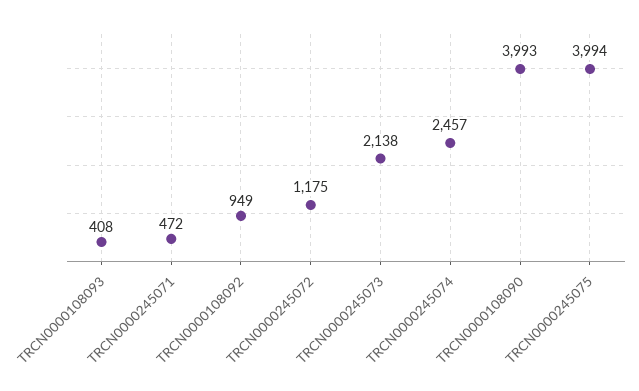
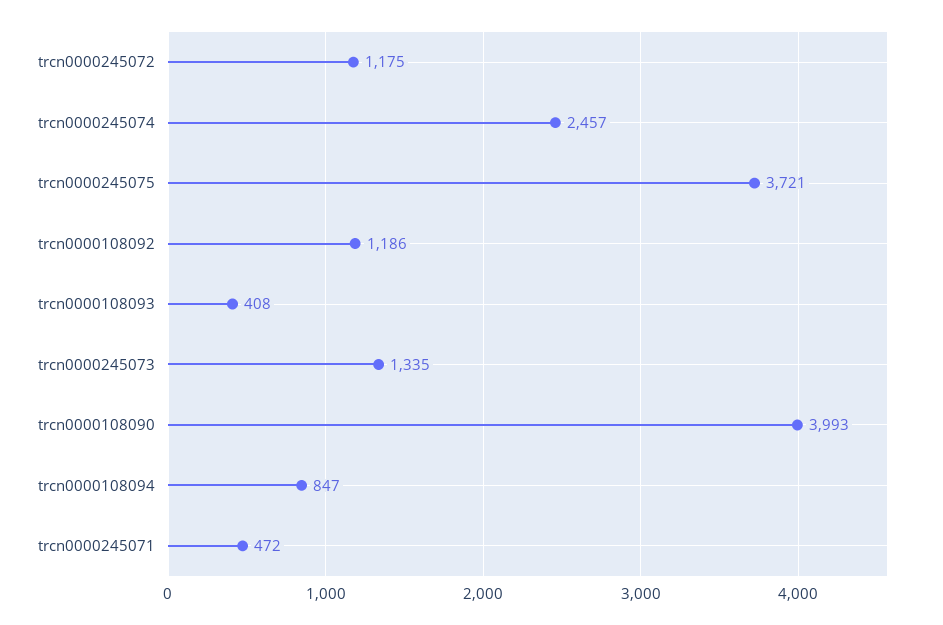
  {
    "TRCN0000108093": 408,
    "TRCN0000245071": 472,
-   "TRCN0000108092": 949,
+   "TRCN0000108092": 1186,
    "TRCN0000245072": 1175,
-   "TRCN0000245073": 2138,
+   "TRCN0000245073": 1335,
    "TRCN0000245074": 2457,
    "TRCN0000108090": 3993,
-   "TRCN0000245075": 3994
+   "TRCN0000245075": 3721,
+   "trcn0000108094": 847
  }

